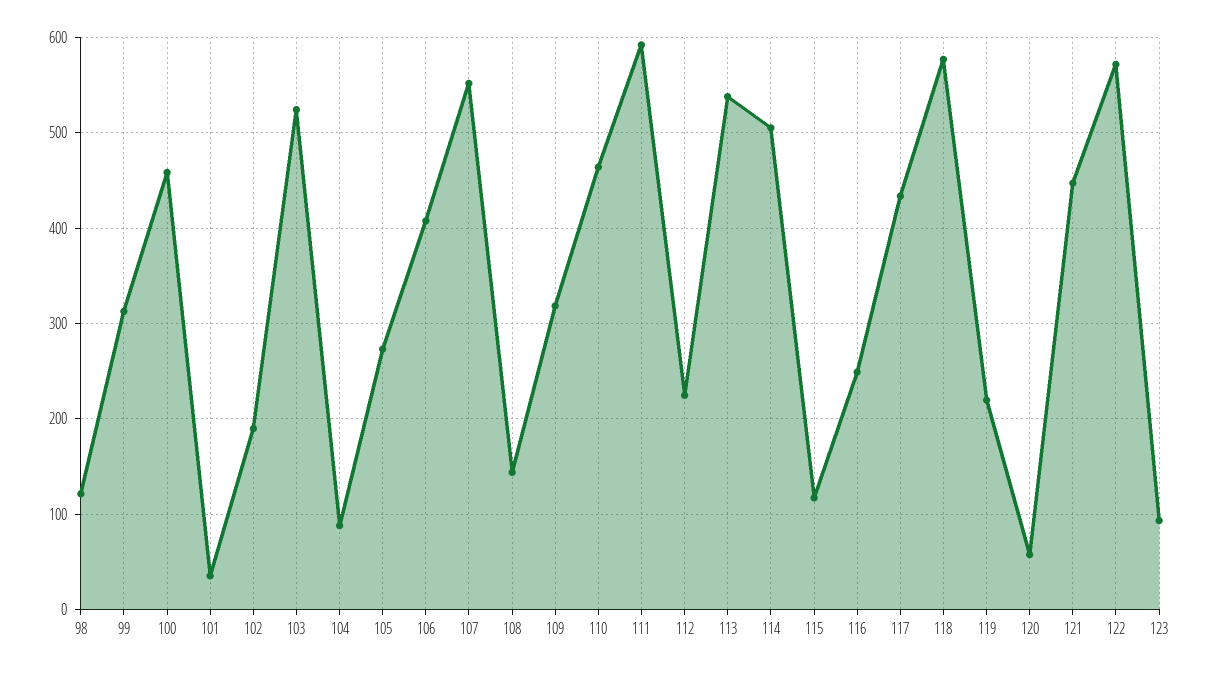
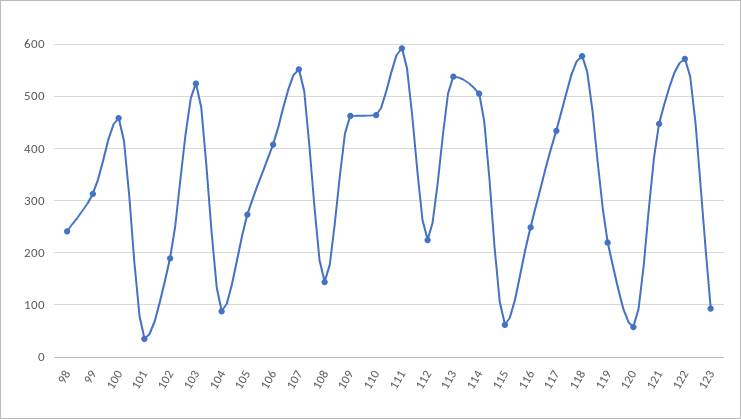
  {
-   "98": 120,
+   "98": 240,
    "99": 310,
    "100": 460,
    "101": 40,
    "102": 190,
    "103": 520,
    "104": 90,
    "105": 270,
    "106": 410,
    "107": 550,
    "108": 140,
-   "109": 320,
+   "109": 460,
    "110": 460,
    "111": 590,
    "112": 220,
    "113": 540,
    "114": 510,
-   "115": 120,
+   "115": 60,
    "116": 250,
    "117": 430,
    "118": 580,
    "119": 220,
    "120": 60,
    "121": 450,
    "122": 570,
    "123": 90
  }

